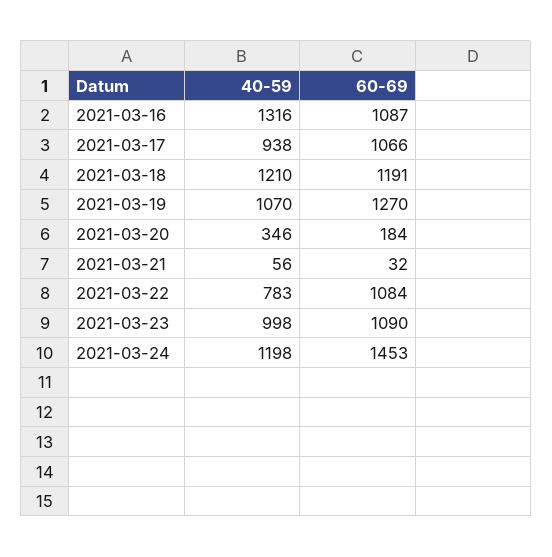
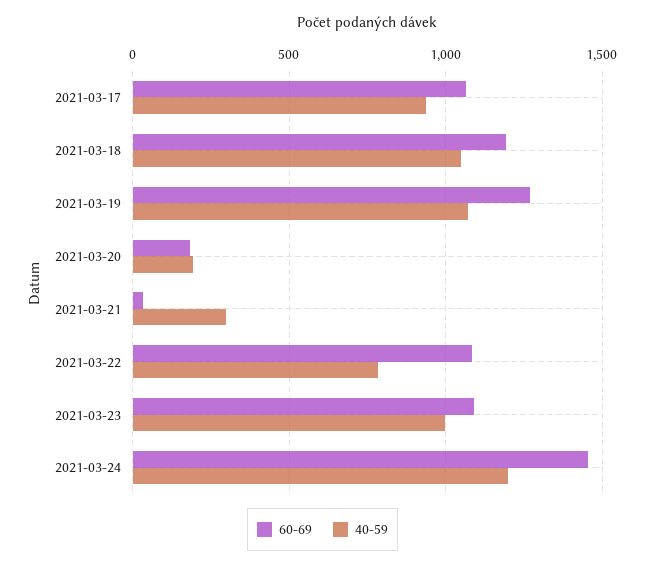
  {
    "40-59": {
-     "2021-03-16": 1316,
      "2021-03-17": 938,
-     "2021-03-18": 1210,
+     "2021-03-18": 1050,
      "2021-03-19": 1070,
-     "2021-03-20": 346,
+     "2021-03-20": 200,
-     "2021-03-21": 56,
+     "2021-03-21": 300,
      "2021-03-22": 783,
      "2021-03-23": 998,
      "2021-03-24": 1198
    },
    "60-69": {
-     "2021-03-16": 1087,
      "2021-03-17": 1066,
      "2021-03-18": 1191,
      "2021-03-19": 1270,
      "2021-03-20": 184,
      "2021-03-21": 32,
      "2021-03-22": 1084,
      "2021-03-23": 1090,
      "2021-03-24": 1453
    }
  }

